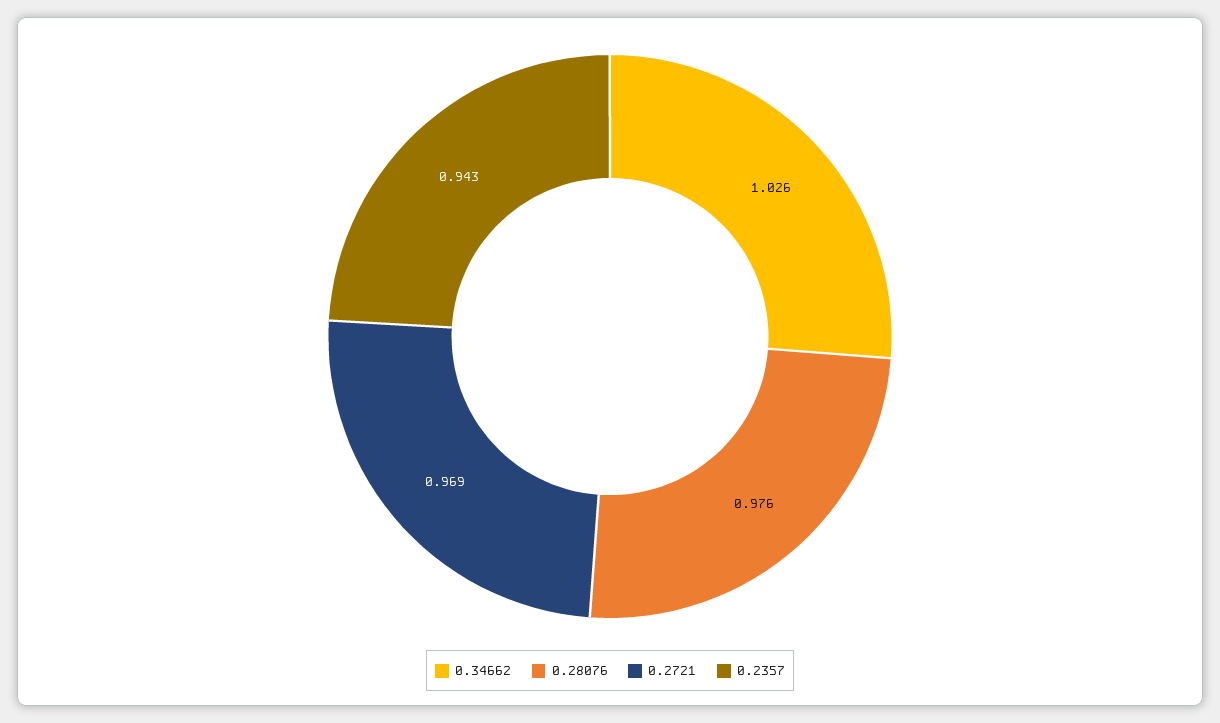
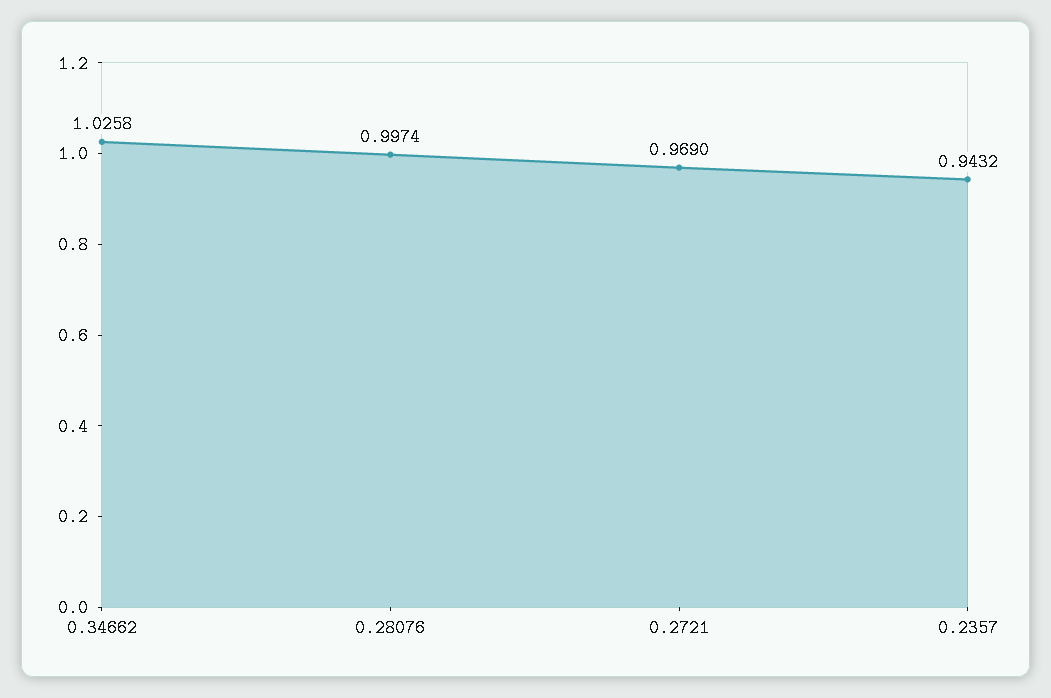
  {
    "0.34662": 1.0258,
-   "0.28076": 0.976,
+   "0.28076": 0.9974,
    "0.2721": 0.969,
    "0.2357": 0.9432
  }

